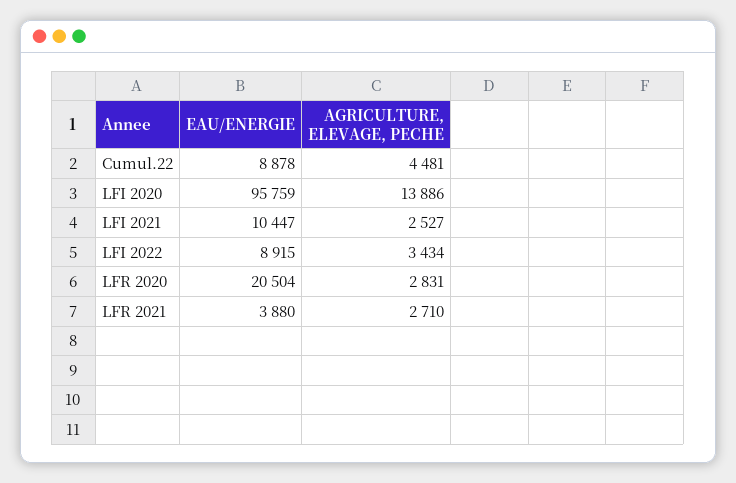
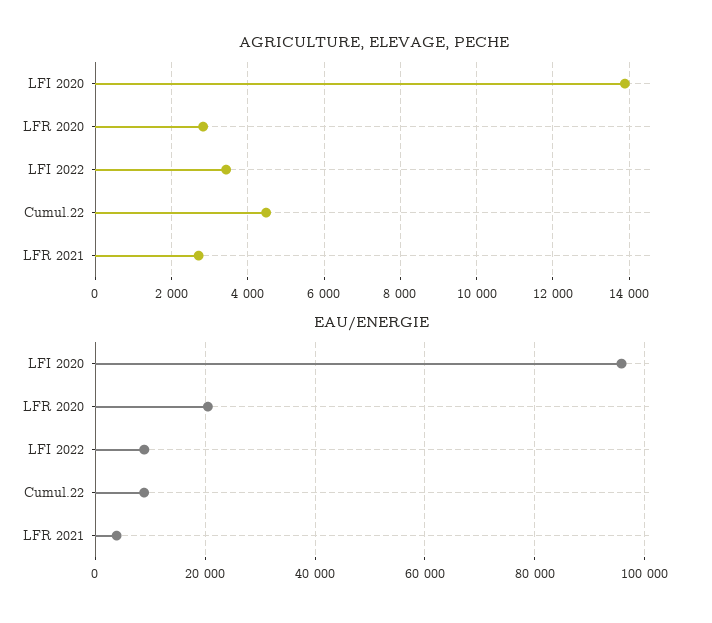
  {
    "EAU/ENERGIE": {
      "Cumul.22": 8878,
      "LFI 2020": 95759,
-     "LFI 2021": 10447,
      "LFI 2022": 8915,
      "LFR 2020": 20504,
      "LFR 2021": 3880
    },
    "AGRICULTURE, ELEVAGE, PECHE": {
      "Cumul.22": 4481,
      "LFI 2020": 13886,
-     "LFI 2021": 2527,
      "LFI 2022": 3434,
      "LFR 2020": 2831,
      "LFR 2021": 2710
    }
  }

